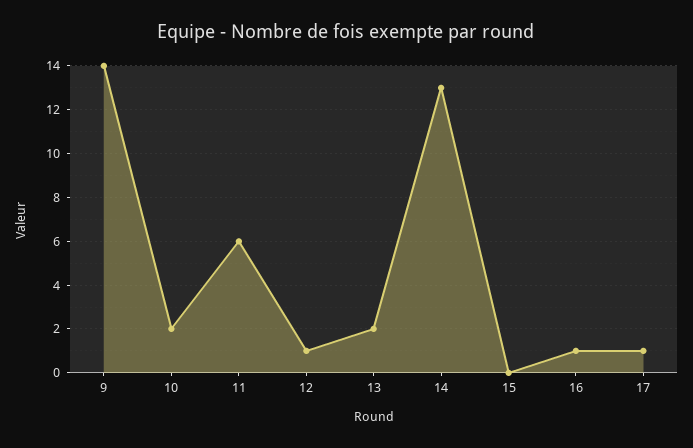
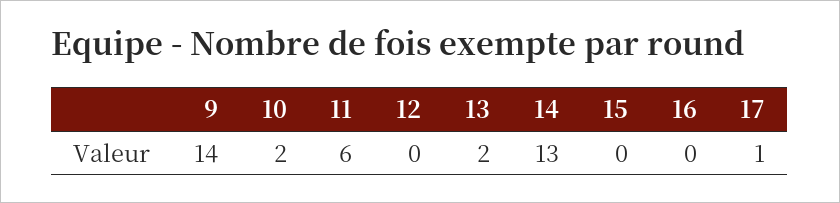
  {
    "9": 14,
    "10": 2,
    "11": 6,
-   "12": 1,
+   "12": 0,
    "13": 2,
    "14": 13,
    "15": 0,
-   "16": 1,
+   "16": 0,
    "17": 1
  }

